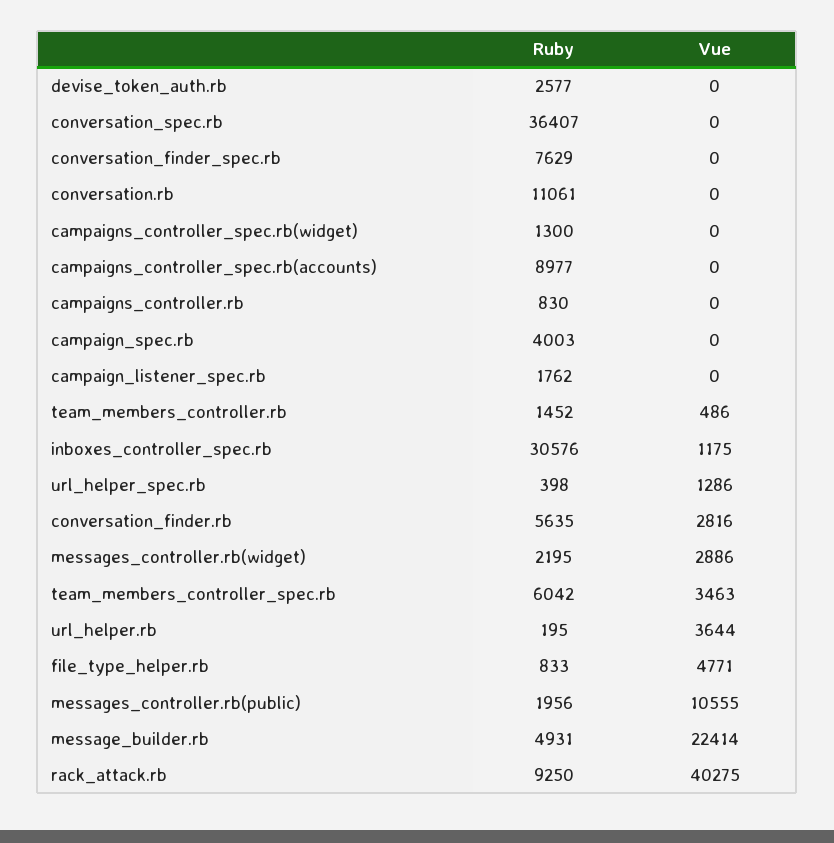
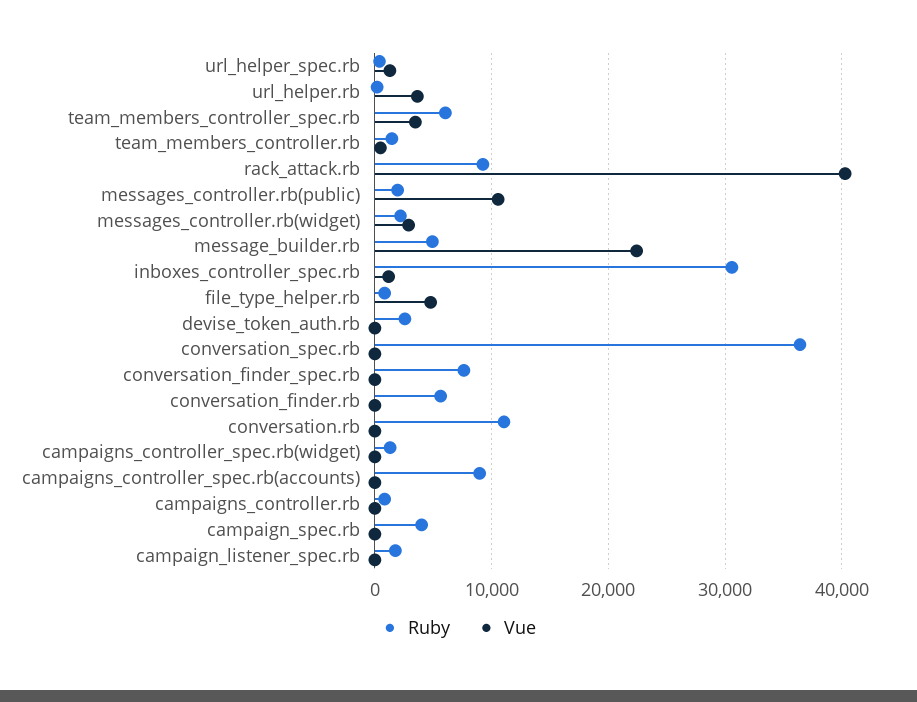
  {
    "Ruby": {
      "devise_token_auth.rb": 2577,
      "conversation_spec.rb": 36407,
      "conversation_finder_spec.rb": 7629,
      "conversation.rb": 11061,
      "campaigns_controller_spec.rb(widget)": 1300,
      "campaigns_controller_spec.rb(accounts)": 8977,
      "campaigns_controller.rb": 830,
      "campaign_spec.rb": 4003,
      "campaign_listener_spec.rb": 1762,
      "team_members_controller.rb": 1452,
      "inboxes_controller_spec.rb": 30576,
      "url_helper_spec.rb": 398,
      "conversation_finder.rb": 5635,
      "messages_controller.rb(widget)": 2195,
      "team_members_controller_spec.rb": 6042,
      "url_helper.rb": 195,
      "file_type_helper.rb": 833,
      "messages_controller.rb(public)": 1956,
      "message_builder.rb": 4931,
      "rack_attack.rb": 9250
    },
    "Vue": {
      "devise_token_auth.rb": 0,
      "conversation_spec.rb": 0,
      "conversation_finder_spec.rb": 0,
      "conversation.rb": 0,
      "campaigns_controller_spec.rb(widget)": 0,
      "campaigns_controller_spec.rb(accounts)": 0,
      "campaigns_controller.rb": 0,
      "campaign_spec.rb": 0,
      "campaign_listener_spec.rb": 0,
      "team_members_controller.rb": 486,
      "inboxes_controller_spec.rb": 1175,
      "url_helper_spec.rb": 1286,
-     "conversation_finder.rb": 2816,
+     "conversation_finder.rb": 0,
      "messages_controller.rb(widget)": 2886,
      "team_members_controller_spec.rb": 3463,
      "url_helper.rb": 3644,
      "file_type_helper.rb": 4771,
      "messages_controller.rb(public)": 10555,
      "message_builder.rb": 22414,
      "rack_attack.rb": 40275
    }
  }

